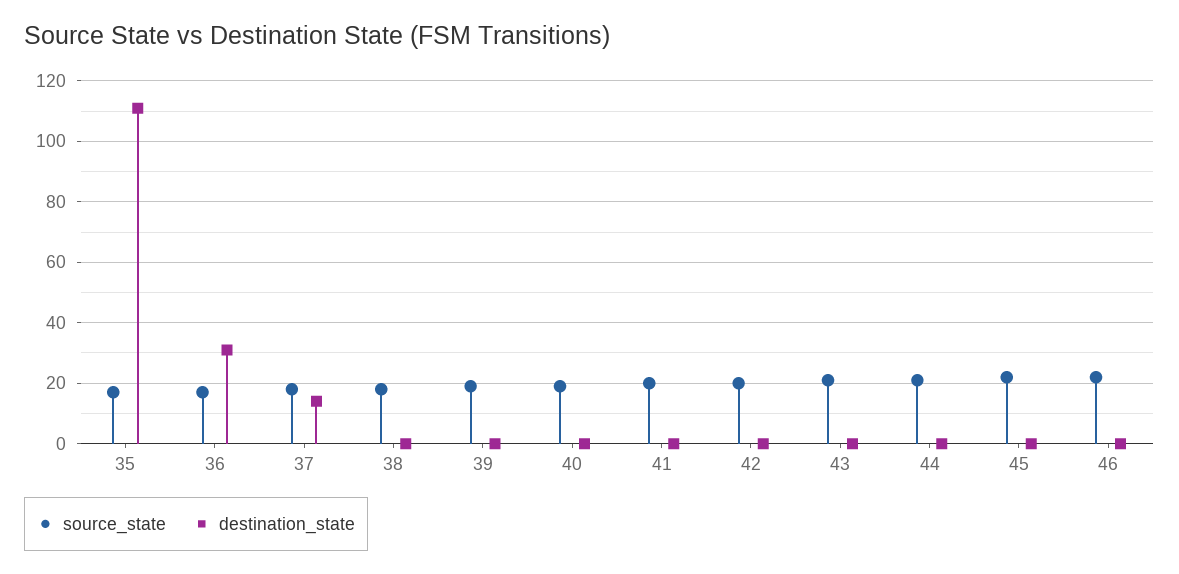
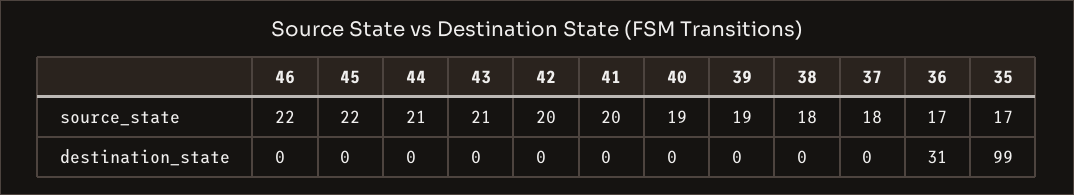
  {
    "source_state": {
      "35": 17,
      "36": 17,
      "37": 18,
      "38": 18,
      "39": 19,
      "40": 19,
      "41": 20,
      "42": 20,
      "43": 21,
      "44": 21,
      "45": 22,
      "46": 22
    },
    "destination_state": {
-     "35": 110,
+     "35": 99,
      "36": 31,
-     "37": 15,
+     "37": 0,
      "38": 0,
      "39": 0,
      "40": 0,
      "41": 0,
      "42": 0,
      "43": 0,
      "44": 0,
      "45": 0,
      "46": 0
    }
  }

